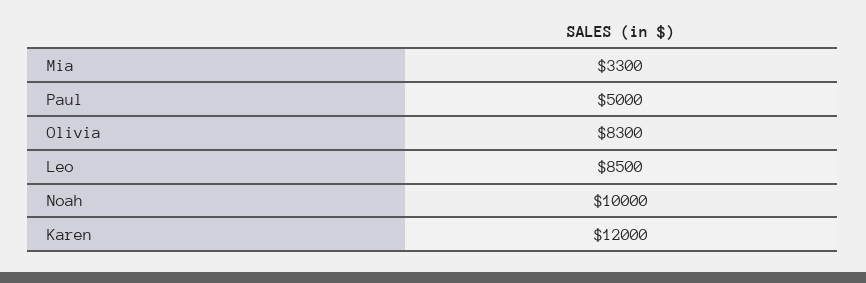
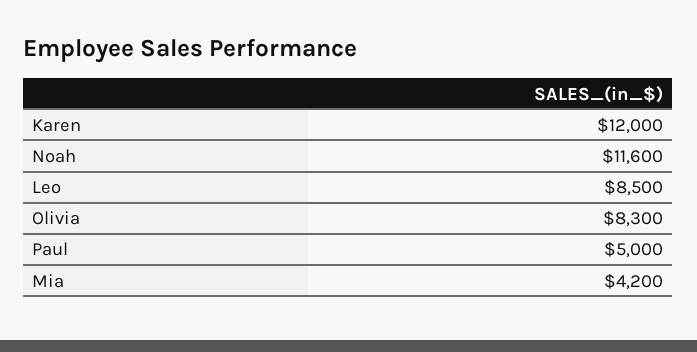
  {
-   "Mia": 3300,
+   "Mia": 4200,
    "Paul": 5000,
    "Olivia": 8300,
    "Leo": 8500,
-   "Noah": 10000,
+   "Noah": 11600,
    "Karen": 12000
  }

